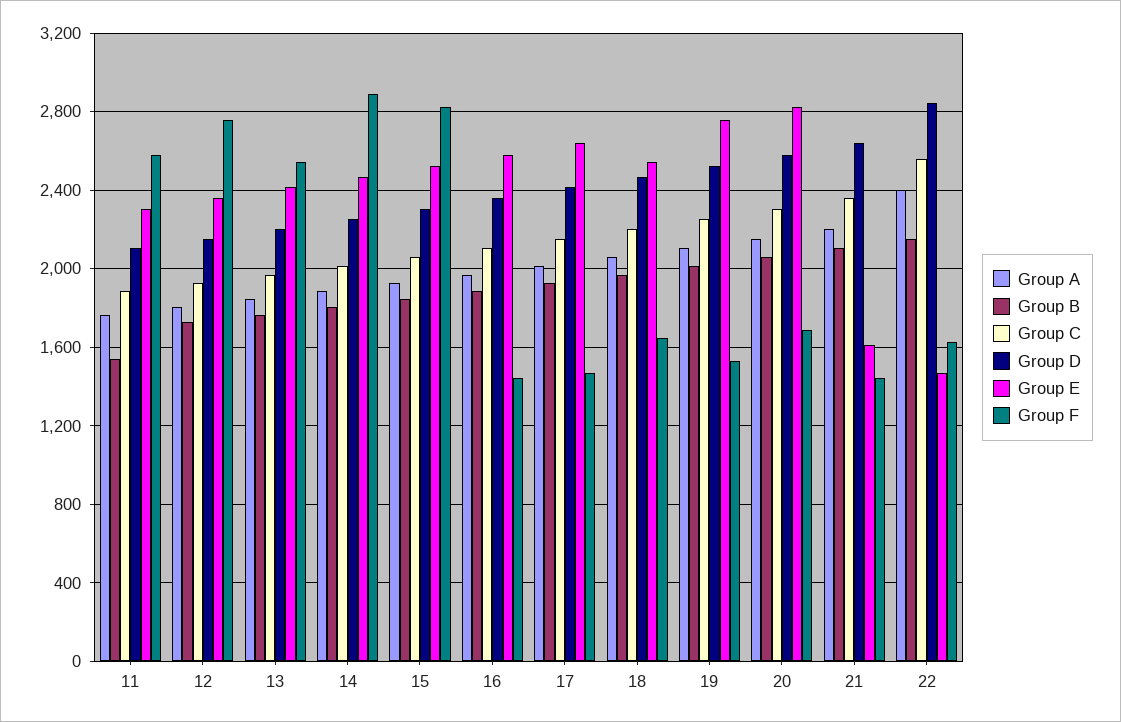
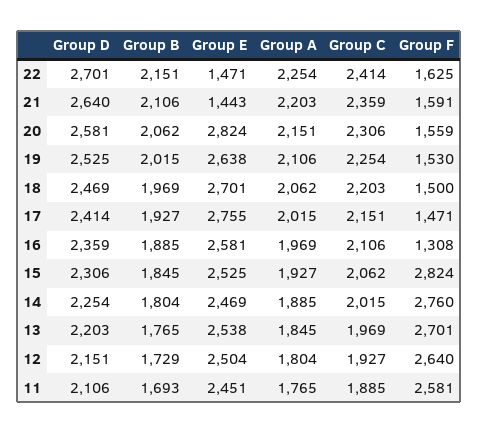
  {
    "Group A": {
      "11": 1765,
      "12": 1804,
      "13": 1845,
      "14": 1885,
      "15": 1927,
      "16": 1969,
      "17": 2015,
      "18": 2062,
      "19": 2106,
      "20": 2151,
      "21": 2203,
-     "22": 2400
+     "22": 2254
    },
    "Group B": {
-     "11": 1550,
+     "11": 1693,
      "12": 1729,
      "13": 1765,
      "14": 1804,
      "15": 1845,
      "16": 1885,
      "17": 1927,
      "18": 1969,
      "19": 2015,
      "20": 2062,
      "21": 2106,
      "22": 2151
    },
    "Group C": {
      "11": 1885,
      "12": 1927,
      "13": 1969,
      "14": 2015,
      "15": 2062,
      "16": 2106,
      "17": 2151,
      "18": 2203,
      "19": 2254,
      "20": 2306,
      "21": 2359,
-     "22": 2550
+     "22": 2414
    },
    "Group D": {
      "11": 2106,
      "12": 2151,
      "13": 2203,
      "14": 2254,
      "15": 2306,
      "16": 2359,
      "17": 2414,
      "18": 2469,
      "19": 2525,
      "20": 2581,
      "21": 2640,
-     "22": 2850
+     "22": 2701
    },
    "Group E": {
-     "11": 2300,
+     "11": 2451,
-     "12": 2350,
+     "12": 2504,
-     "13": 2400,
+     "13": 2538,
      "14": 2469,
      "15": 2525,
      "16": 2581,
-     "17": 2650,
+     "17": 2755,
-     "18": 2550,
+     "18": 2701,
-     "19": 2750,
+     "19": 2638,
      "20": 2824,
-     "21": 1600,
+     "21": 1443,
      "22": 1471
    },
    "Group F": {
      "11": 2581,
-     "12": 2750,
+     "12": 2640,
-     "13": 2550,
+     "13": 2701,
-     "14": 2900,
+     "14": 2760,
      "15": 2824,
-     "16": 1450,
+     "16": 1308,
      "17": 1471,
-     "18": 1650,
+     "18": 1500,
      "19": 1530,
-     "20": 1700,
+     "20": 1559,
-     "21": 1450,
+     "21": 1591,
      "22": 1625
    }
  }

